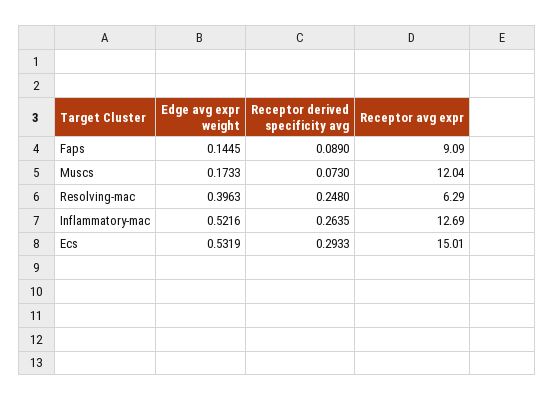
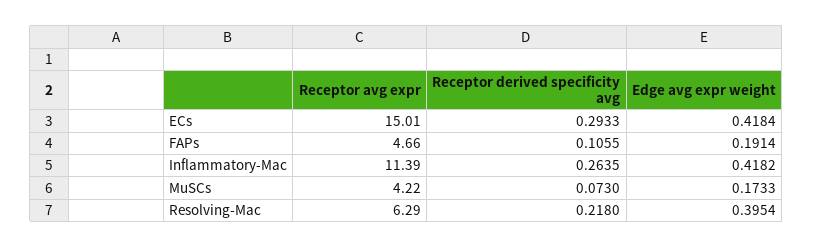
  {
    "Edge avg expr weight": {
-     "Faps": 0.1445,
+     "Faps": 0.1914,
      "Muscs": 0.1733,
-     "Resolving-mac": 0.3963,
+     "Resolving-mac": 0.3954,
-     "Inflammatory-mac": 0.5216,
+     "Inflammatory-mac": 0.4182,
-     "Ecs": 0.5319
+     "Ecs": 0.4184
    },
    "Receptor derived specificity avg": {
-     "Faps": 0.089,
+     "Faps": 0.1055,
      "Muscs": 0.073,
-     "Resolving-mac": 0.248,
+     "Resolving-mac": 0.218,
      "Inflammatory-mac": 0.2635,
      "Ecs": 0.2933
    },
    "Receptor avg expr": {
-     "Faps": 9.09,
+     "Faps": 4.66,
-     "Muscs": 12.04,
+     "Muscs": 4.22,
      "Resolving-mac": 6.29,
-     "Inflammatory-mac": 12.69,
+     "Inflammatory-mac": 11.39,
      "Ecs": 15.01
    }
  }

